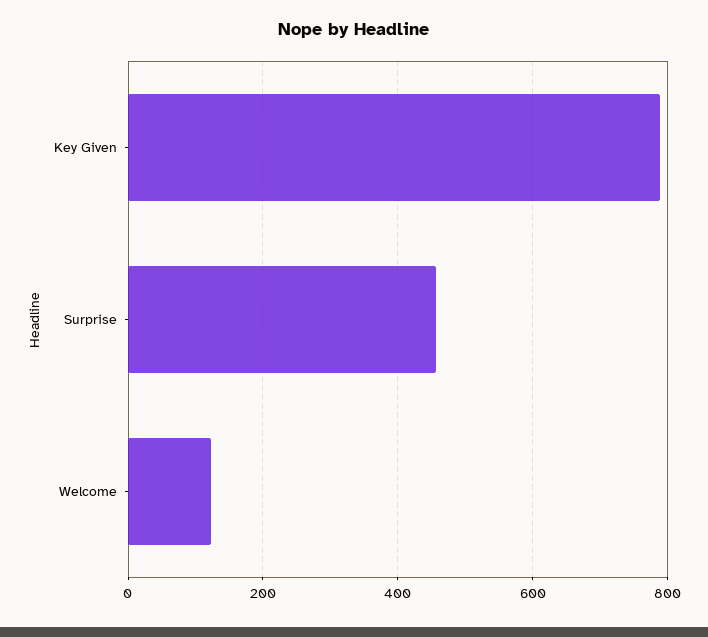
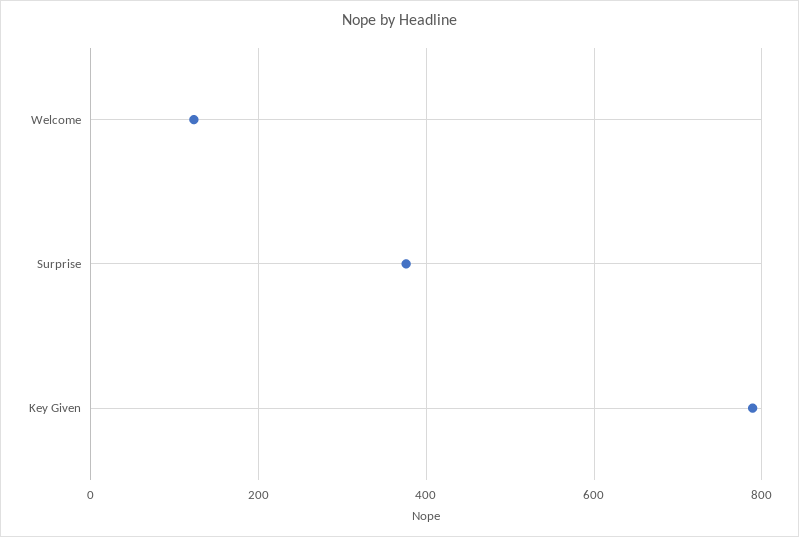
  {
    "Key Given": 780,
-   "Surprise": 460,
+   "Surprise": 380,
    "Welcome": 120
  }

